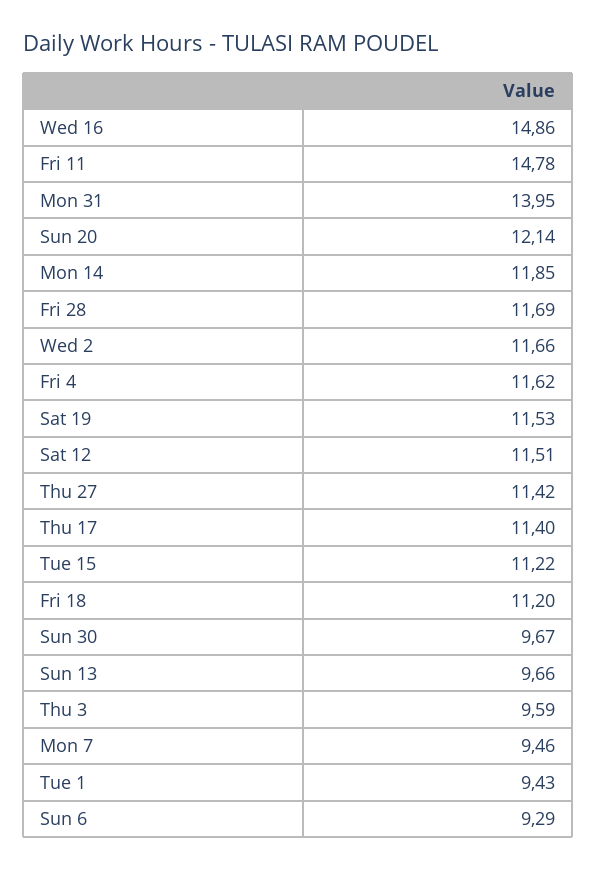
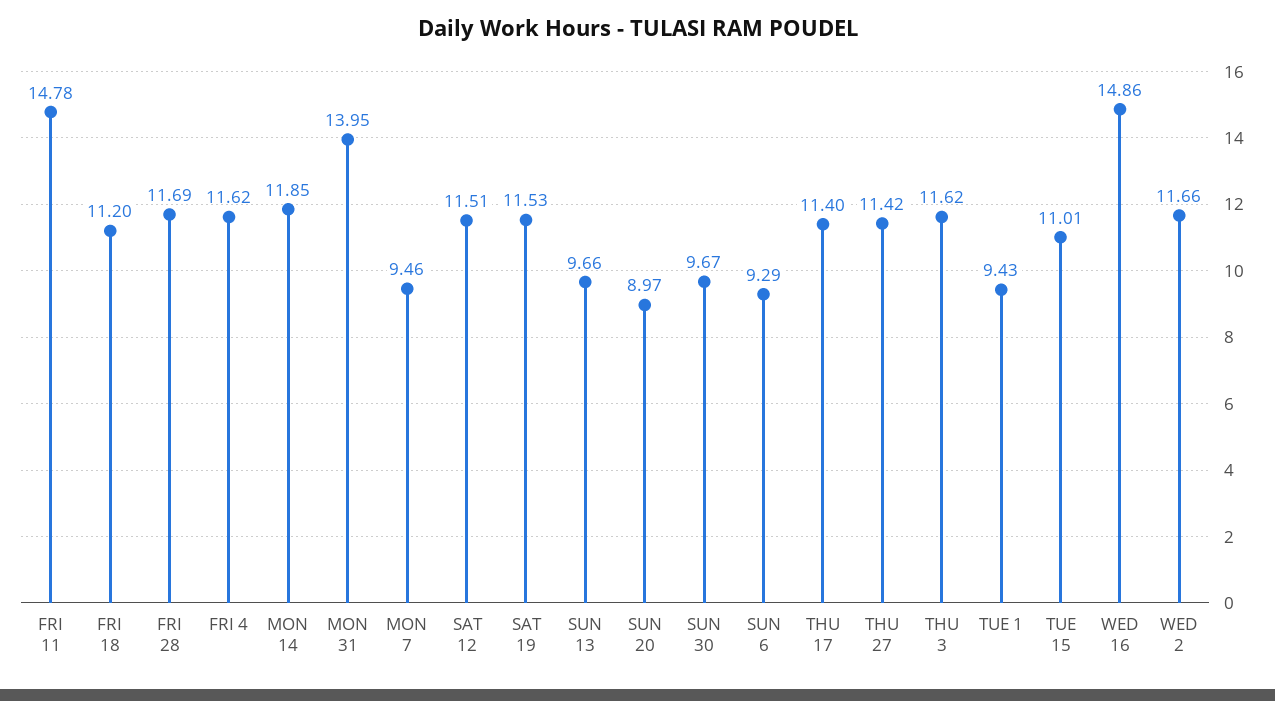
  {
    "Wed 16": 14.86,
    "Fri 11": 14.78,
    "Mon 31": 13.95,
-   "Sun 20": 12.14,
+   "Sun 20": 8.97,
    "Mon 14": 11.85,
    "Fri 28": 11.69,
    "Wed 2": 11.66,
    "Fri 4": 11.62,
    "Sat 19": 11.53,
    "Sat 12": 11.51,
    "Thu 27": 11.42,
    "Thu 17": 11.4,
-   "Tue 15": 11.22,
+   "Tue 15": 11.01,
    "Fri 18": 11.2,
    "Sun 30": 9.67,
    "Sun 13": 9.66,
-   "Thu 3": 9.59,
+   "Thu 3": 11.62,
    "Mon 7": 9.46,
    "Tue 1": 9.43,
    "Sun 6": 9.29
  }

